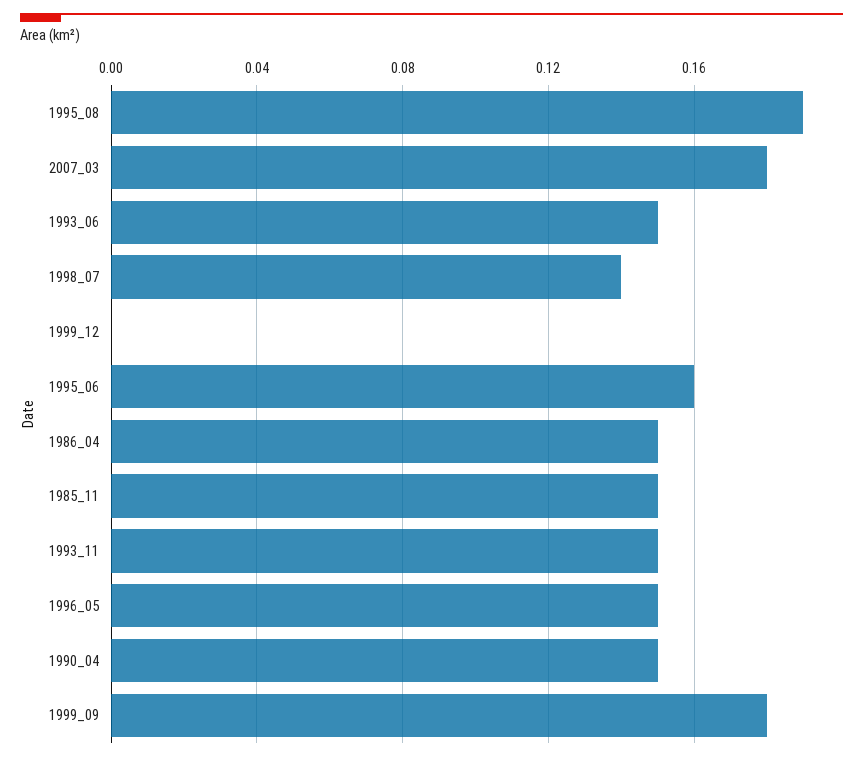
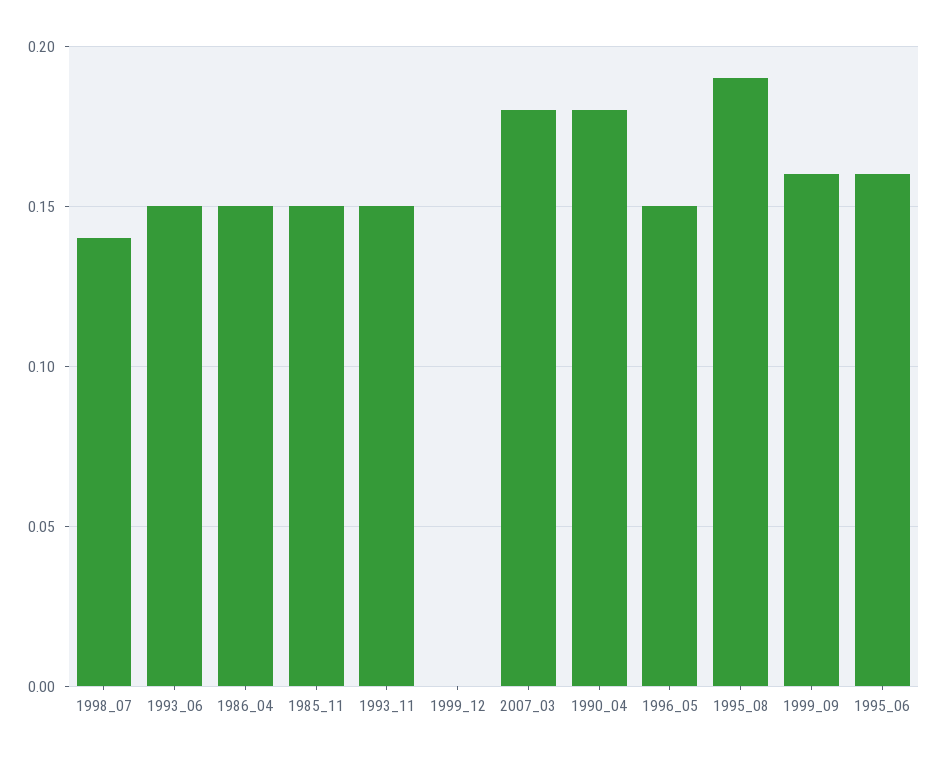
  {
    "1995_08": 0.19,
    "2007_03": 0.18,
    "1993_06": 0.15,
    "1998_07": 0.14,
    "1999_12": 0,
    "1995_06": 0.16,
    "1986_04": 0.15,
    "1985_11": 0.15,
    "1993_11": 0.15,
    "1996_05": 0.15,
-   "1990_04": 0.15,
+   "1990_04": 0.18,
-   "1999_09": 0.18
+   "1999_09": 0.16
  }

